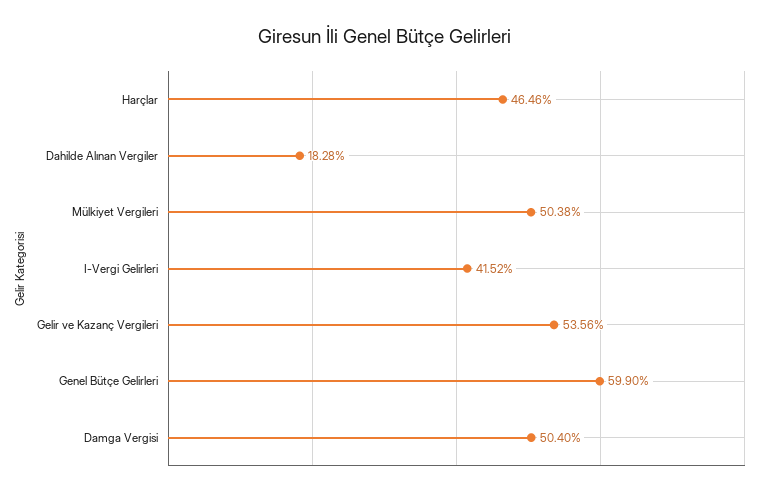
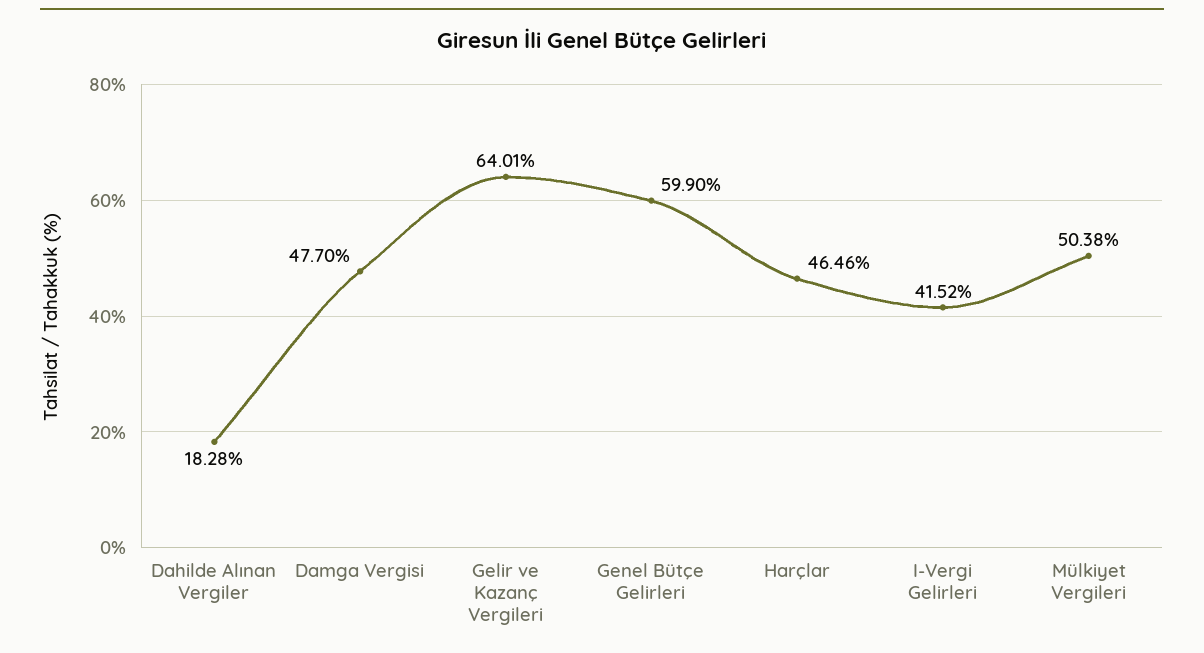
  {
    "Harçlar": 46.46,
    "Dahilde Alınan Vergiler": 18.28,
    "Mülkiyet Vergileri": 50.38,
    "I-Vergi Gelirleri": 41.52,
-   "Gelir ve Kazanç Vergileri": 53.56,
+   "Gelir ve Kazanç Vergileri": 64.01,
    "Genel Bütçe Gelirleri": 59.9,
-   "Damga Vergisi": 50.4
+   "Damga Vergisi": 47.7
  }

